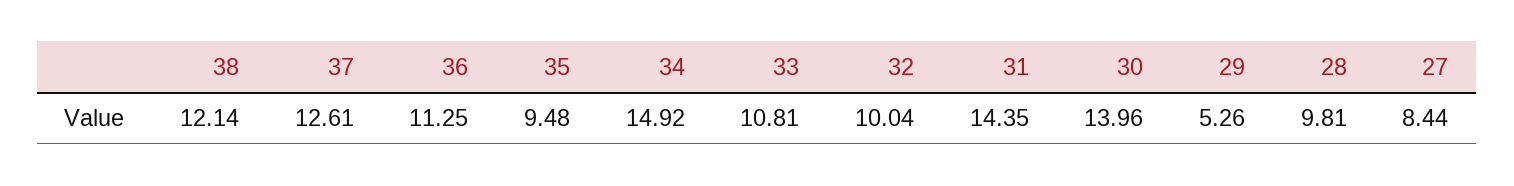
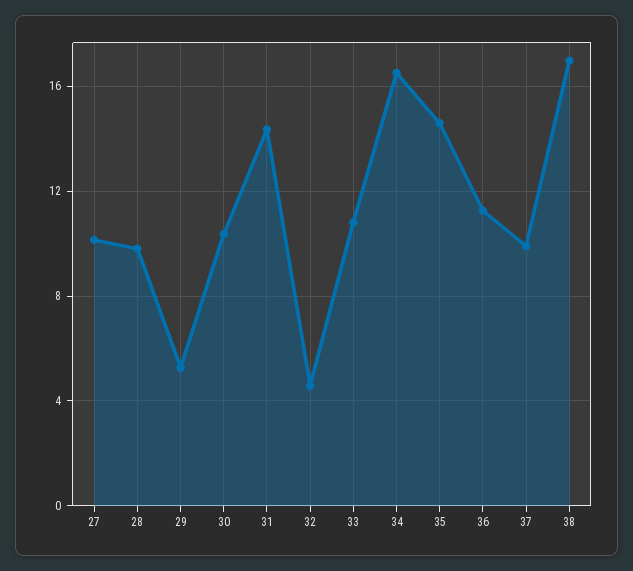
  {
-   "38": 12.14,
+   "38": 17,
-   "37": 12.61,
+   "37": 10,
    "36": 11.25,
-   "35": 9.48,
+   "35": 14.5,
-   "34": 14.92,
+   "34": 16.5,
    "33": 10.81,
-   "32": 10.04,
+   "32": 4.5,
    "31": 14.35,
-   "30": 13.96,
+   "30": 10.5,
    "29": 5.26,
    "28": 9.81,
-   "27": 8.44
+   "27": 10
  }

